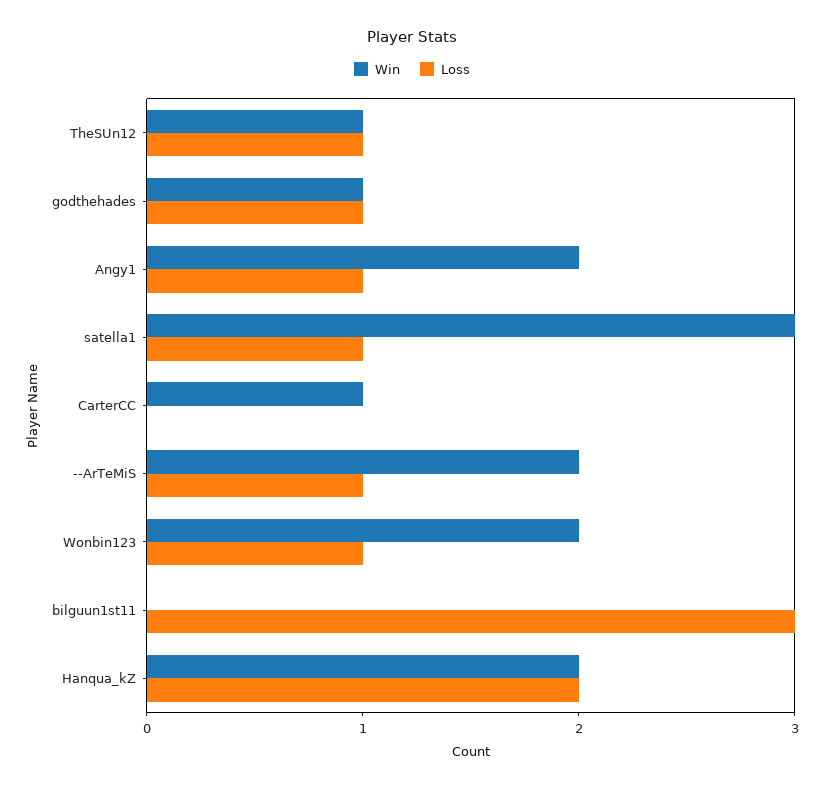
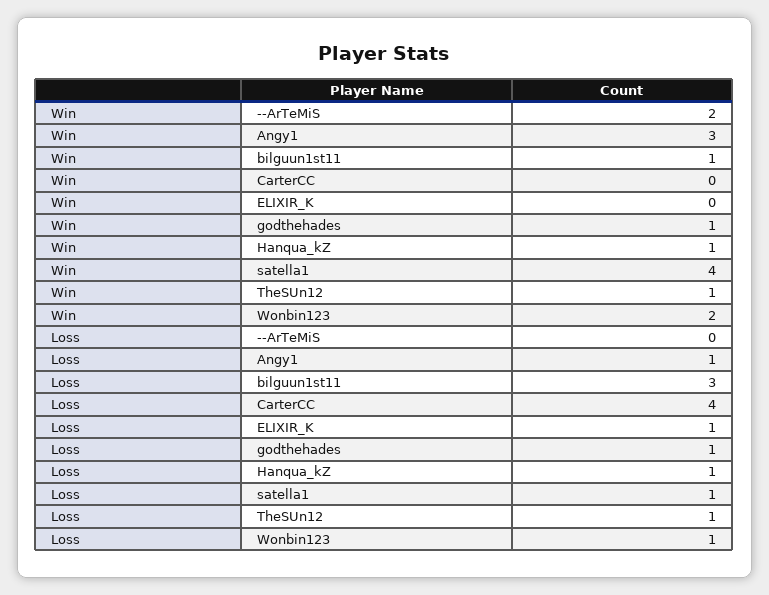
  {
    "Win": {
      "TheSUn12": 1,
      "godthehades": 1,
-     "Angy1": 2,
+     "Angy1": 3,
-     "satella1": 3,
+     "satella1": 4,
-     "CarterCC": 1,
+     "CarterCC": 0,
      "--ArTeMiS": 2,
      "Wonbin123": 2,
-     "bilguun1st11": 0,
+     "bilguun1st11": 1,
-     "Hanqua_kZ": 2
+     "Hanqua_kZ": 1,
+     "ELIXIR_K": 0
    },
    "Loss": {
      "TheSUn12": 1,
      "godthehades": 1,
      "Angy1": 1,
      "satella1": 1,
-     "CarterCC": 0,
+     "CarterCC": 4,
-     "--ArTeMiS": 1,
+     "--ArTeMiS": 0,
      "Wonbin123": 1,
      "bilguun1st11": 3,
-     "Hanqua_kZ": 2
+     "Hanqua_kZ": 1,
+     "ELIXIR_K": 1
    }
  }

